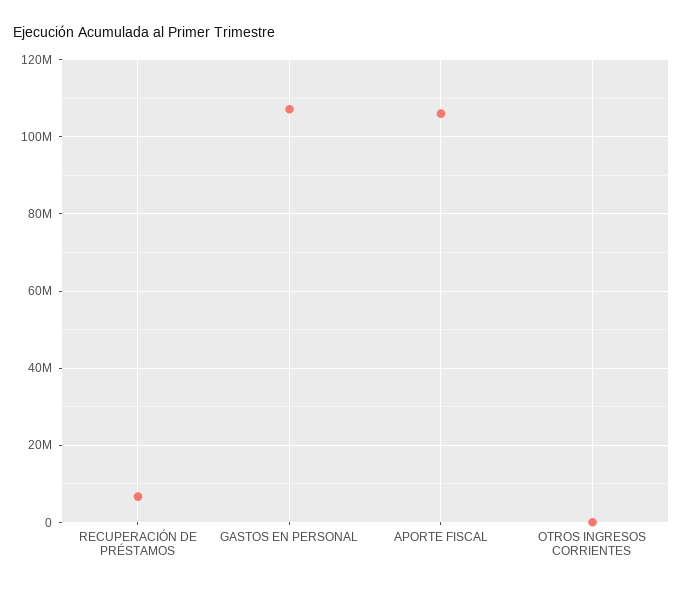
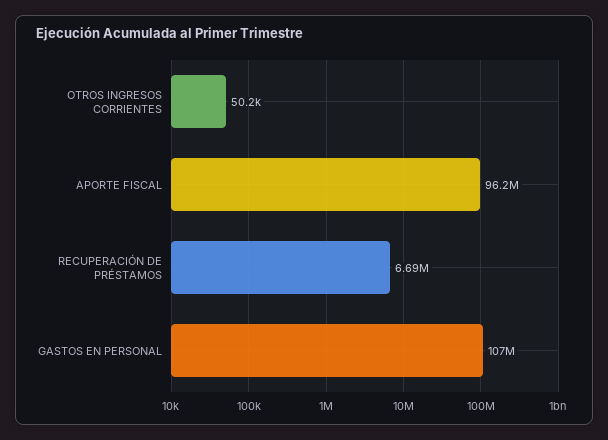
  {
    "RECUPERACIÓN DE PRÉSTAMOS": 6690000,
    "GASTOS EN PERSONAL": 107000000,
-   "APORTE FISCAL": 106000000,
+   "APORTE FISCAL": 96200000,
    "OTROS INGRESOS CORRIENTES": 50200
  }

